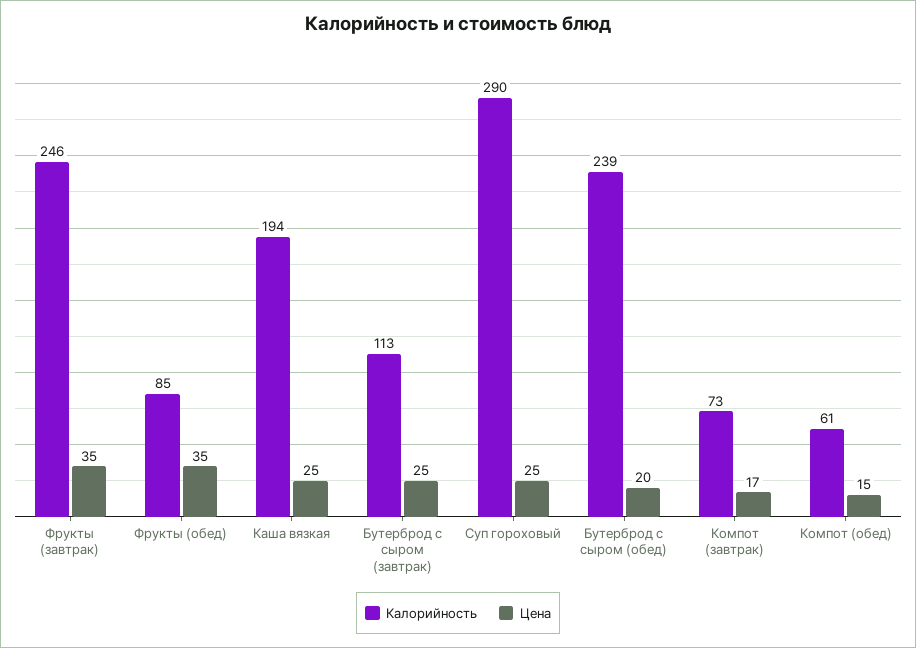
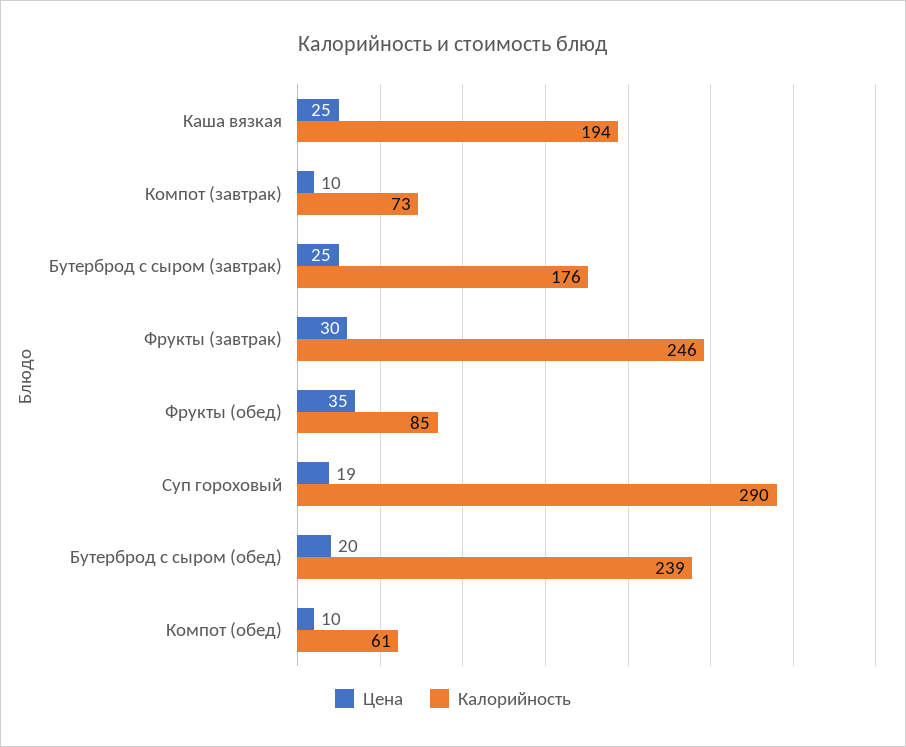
  {
    "Калорийность": {
      "Фрукты (завтрак)": 246,
      "Фрукты (обед)": 85,
      "Каша вязкая": 194,
-     "Бутерброд с сыром (завтрак)": 113,
+     "Бутерброд с сыром (завтрак)": 176,
      "Суп гороховый": 290,
      "Бутерброд с сыром (обед)": 239,
      "Компот (завтрак)": 73,
      "Компот (обед)": 61
    },
    "Цена": {
-     "Фрукты (завтрак)": 35,
+     "Фрукты (завтрак)": 30,
      "Фрукты (обед)": 35,
      "Каша вязкая": 25,
      "Бутерброд с сыром (завтрак)": 25,
-     "Суп гороховый": 25,
+     "Суп гороховый": 19,
      "Бутерброд с сыром (обед)": 20,
-     "Компот (завтрак)": 17,
+     "Компот (завтрак)": 10,
-     "Компот (обед)": 15
+     "Компот (обед)": 10
    }
  }

